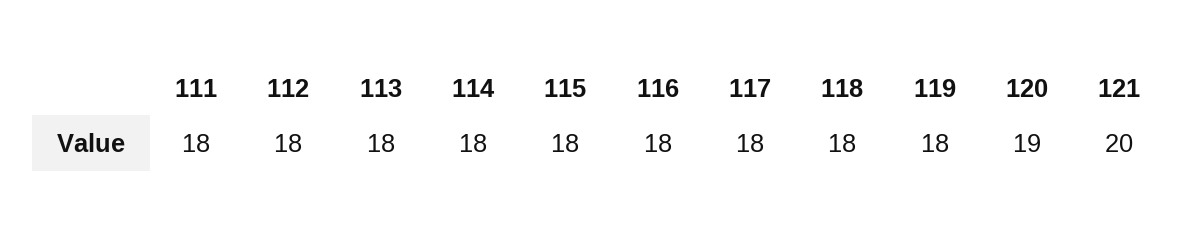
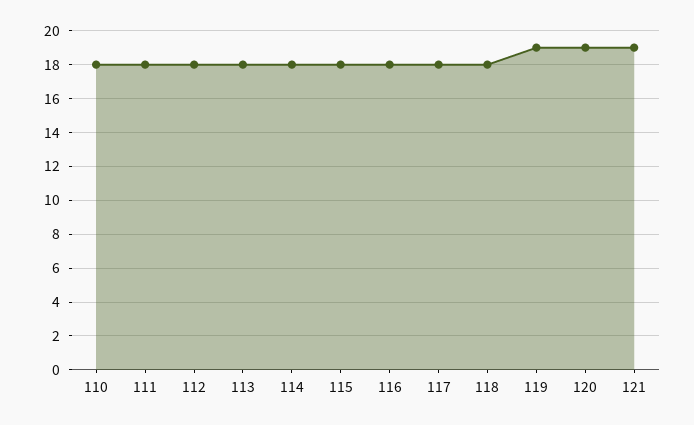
  {
    "111": 18,
    "112": 18,
    "113": 18,
    "114": 18,
    "115": 18,
    "116": 18,
    "117": 18,
    "118": 18,
-   "119": 18,
+   "119": 19,
    "120": 19,
-   "121": 20
+   "121": 19,
+   "110": 18
  }

